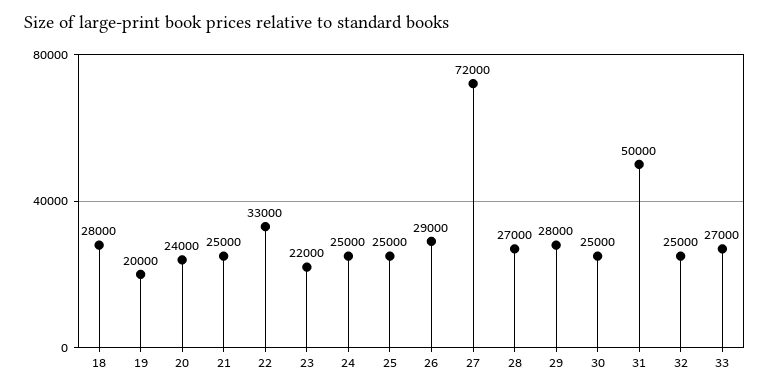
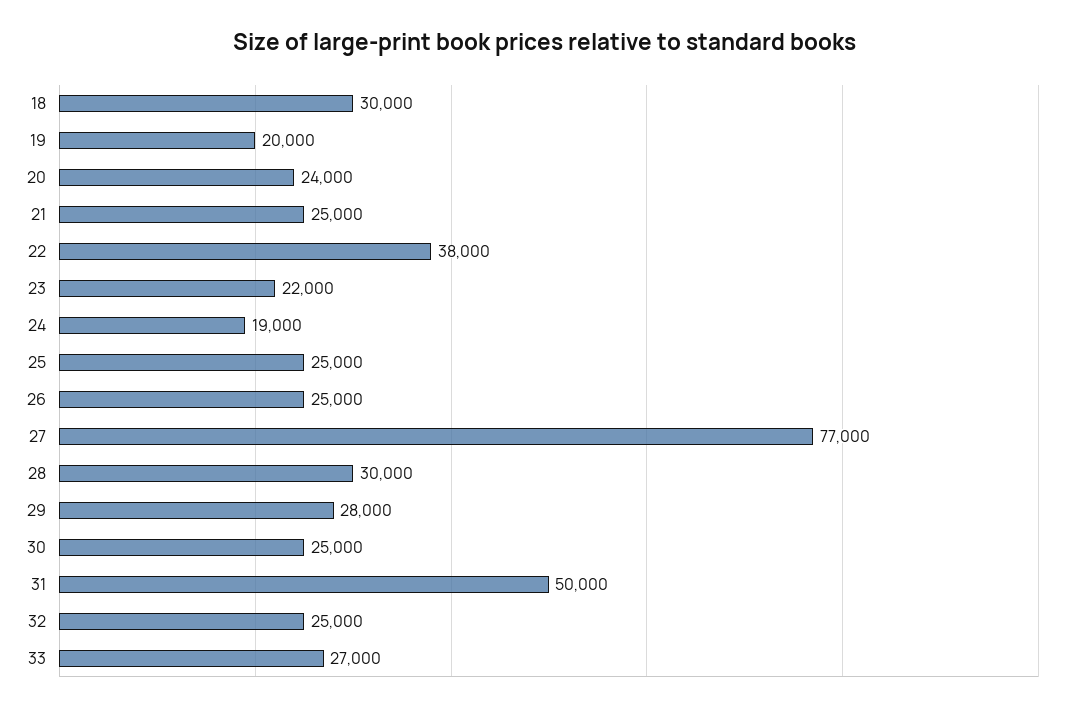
  {
-   "18": 28000,
+   "18": 30000,
    "19": 20000,
    "20": 24000,
    "21": 25000,
-   "22": 33000,
+   "22": 38000,
    "23": 22000,
-   "24": 25000,
+   "24": 19000,
    "25": 25000,
-   "26": 29000,
+   "26": 25000,
-   "27": 72000,
+   "27": 77000,
-   "28": 27000,
+   "28": 30000,
    "29": 28000,
    "30": 25000,
    "31": 50000,
    "32": 25000,
    "33": 27000
  }

